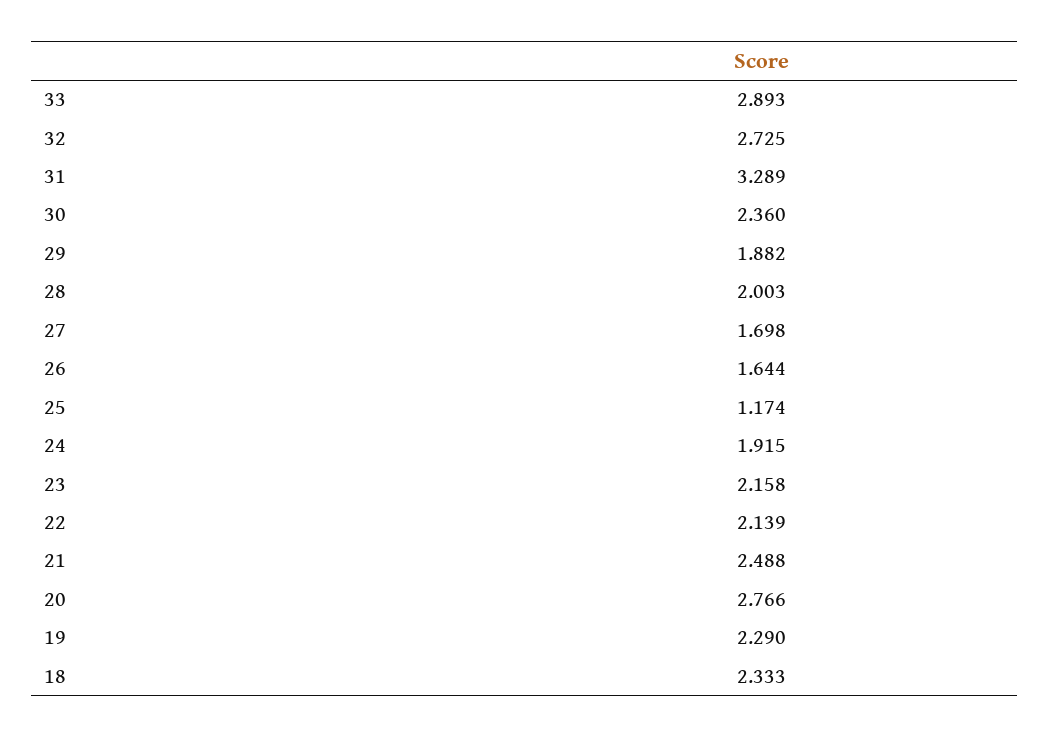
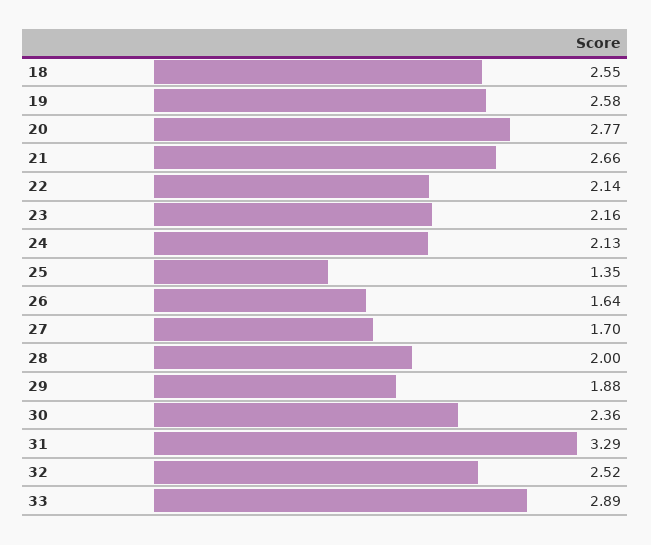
  {
    "33": 2.893,
-   "32": 2.725,
+   "32": 2.52,
    "31": 3.289,
    "30": 2.36,
    "29": 1.882,
    "28": 2.003,
    "27": 1.698,
    "26": 1.644,
-   "25": 1.174,
+   "25": 1.35,
-   "24": 1.915,
+   "24": 2.13,
    "23": 2.158,
    "22": 2.139,
-   "21": 2.488,
+   "21": 2.66,
    "20": 2.766,
-   "19": 2.29,
+   "19": 2.58,
-   "18": 2.333
+   "18": 2.55
  }

